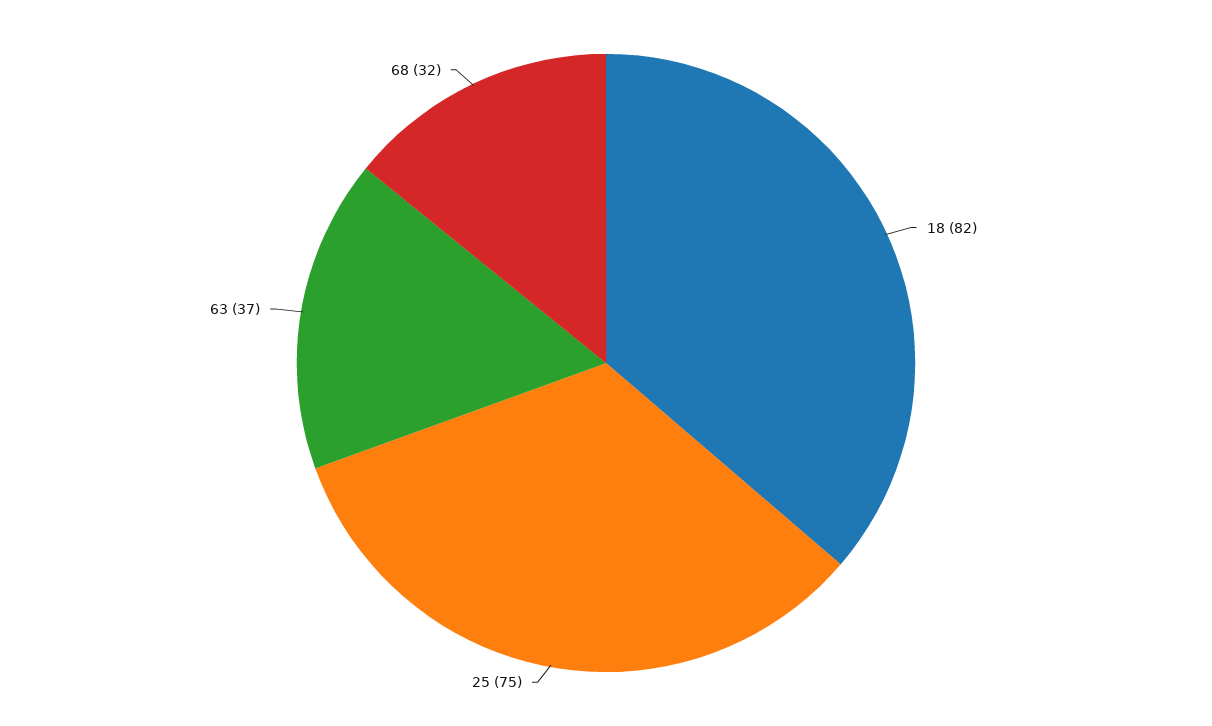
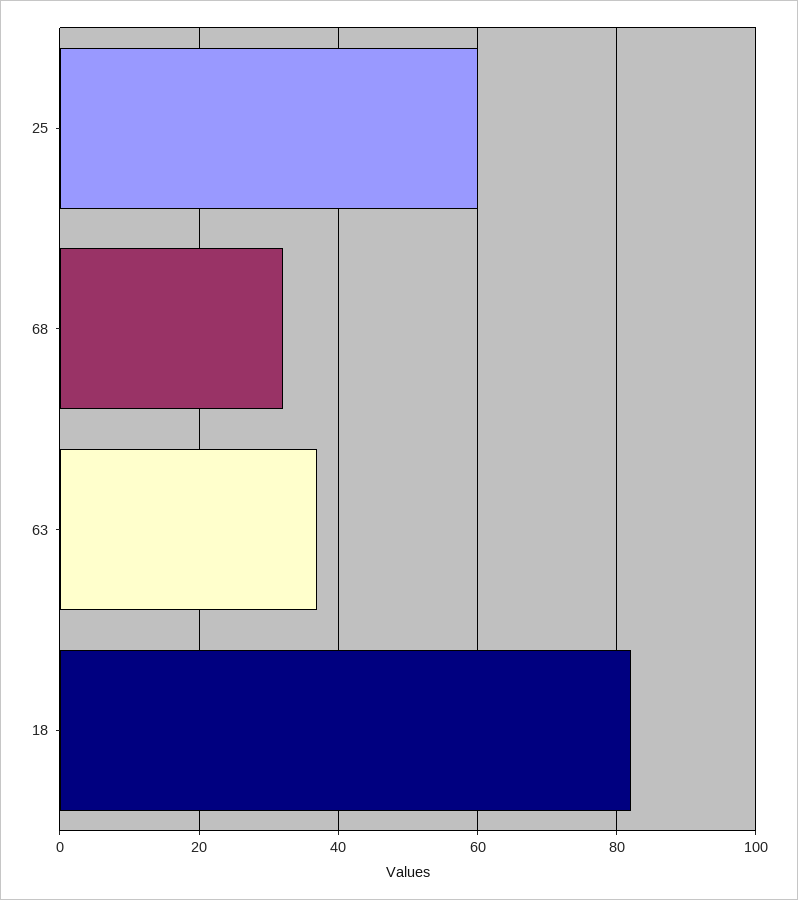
  {
    "18": 82,
-   "25": 75,
+   "25": 60,
    "63": 37,
    "68": 32
  }

